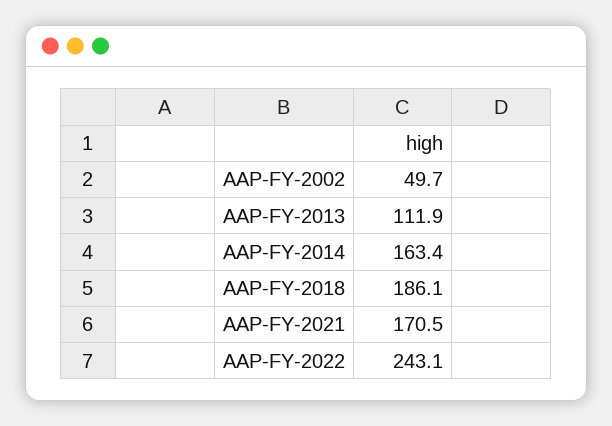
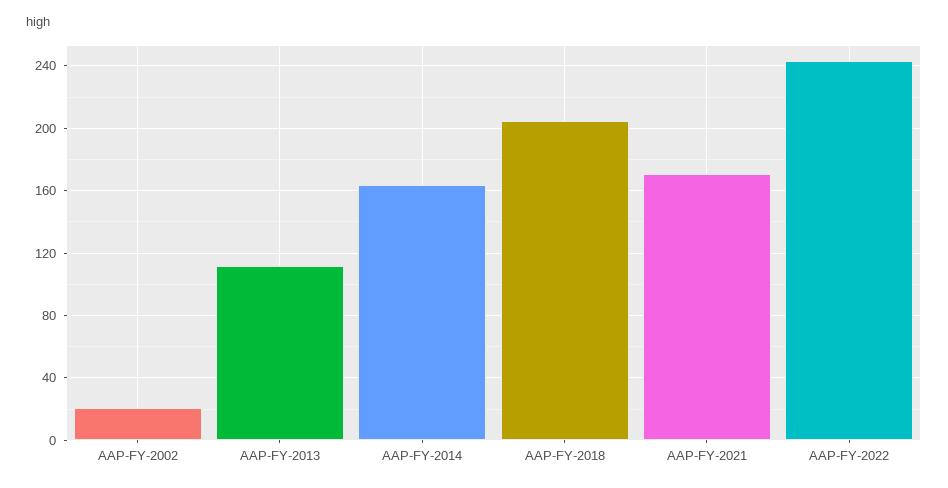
  {
-   "AAP-FY-2002": 49.7,
+   "AAP-FY-2002": 20,
    "AAP-FY-2013": 111.9,
    "AAP-FY-2014": 163.4,
-   "AAP-FY-2018": 186.1,
+   "AAP-FY-2018": 205,
    "AAP-FY-2021": 170.5,
    "AAP-FY-2022": 243.1
  }

